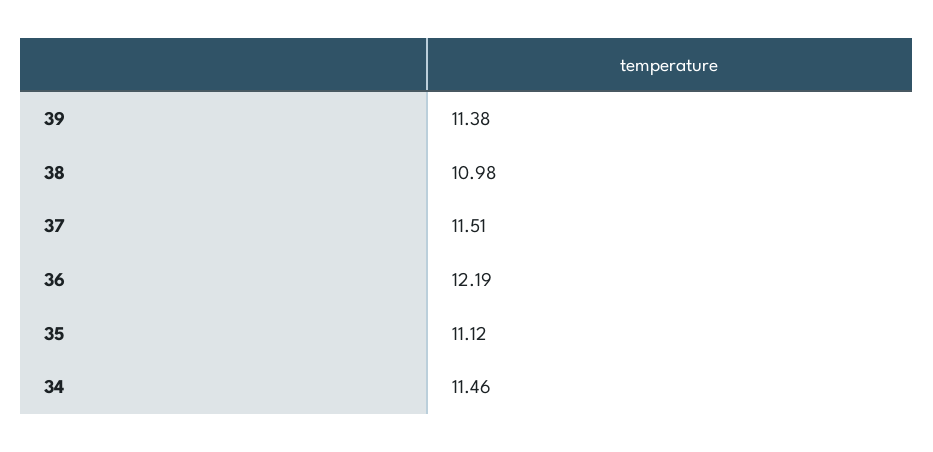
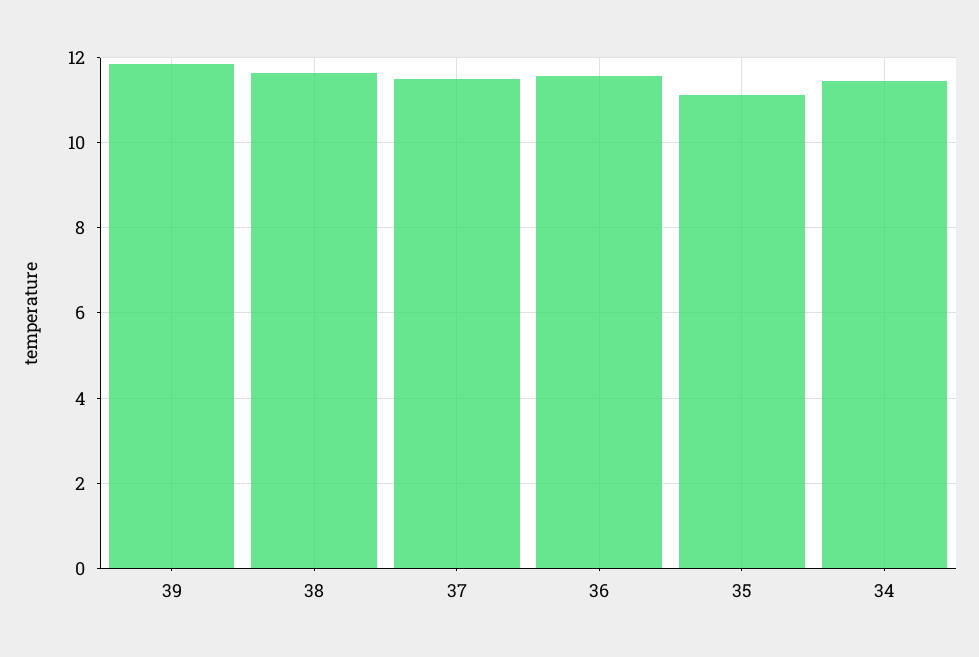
  {
-   "39": 11.38,
+   "39": 11.8,
-   "38": 10.98,
+   "38": 11.6,
    "37": 11.51,
-   "36": 12.19,
+   "36": 11.6,
    "35": 11.12,
    "34": 11.46
  }

